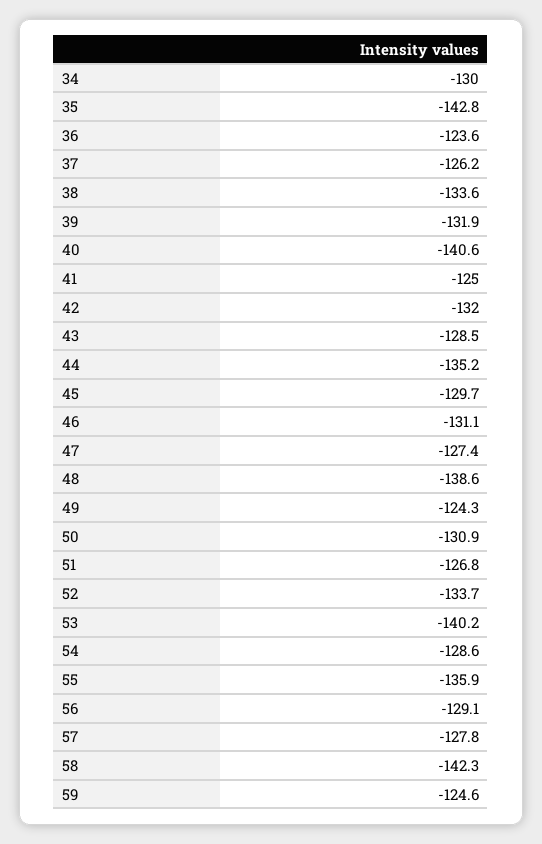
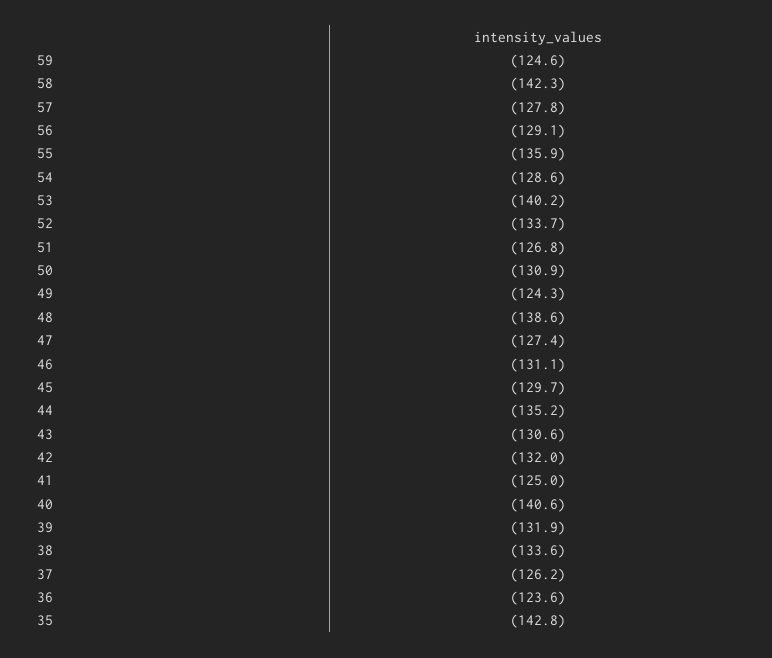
  {
-   "34": -130,
    "35": -142.8,
    "36": -123.6,
    "37": -126.2,
    "38": -133.6,
    "39": -131.9,
    "40": -140.6,
    "41": -125,
    "42": -132,
-   "43": -128.5,
+   "43": -130.6,
    "44": -135.2,
    "45": -129.7,
    "46": -131.1,
    "47": -127.4,
    "48": -138.6,
    "49": -124.3,
    "50": -130.9,
    "51": -126.8,
    "52": -133.7,
    "53": -140.2,
    "54": -128.6,
    "55": -135.9,
    "56": -129.1,
    "57": -127.8,
    "58": -142.3,
    "59": -124.6
  }

